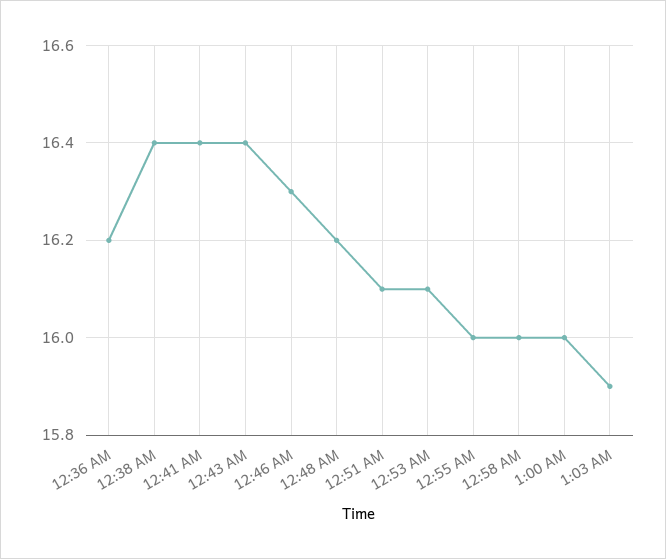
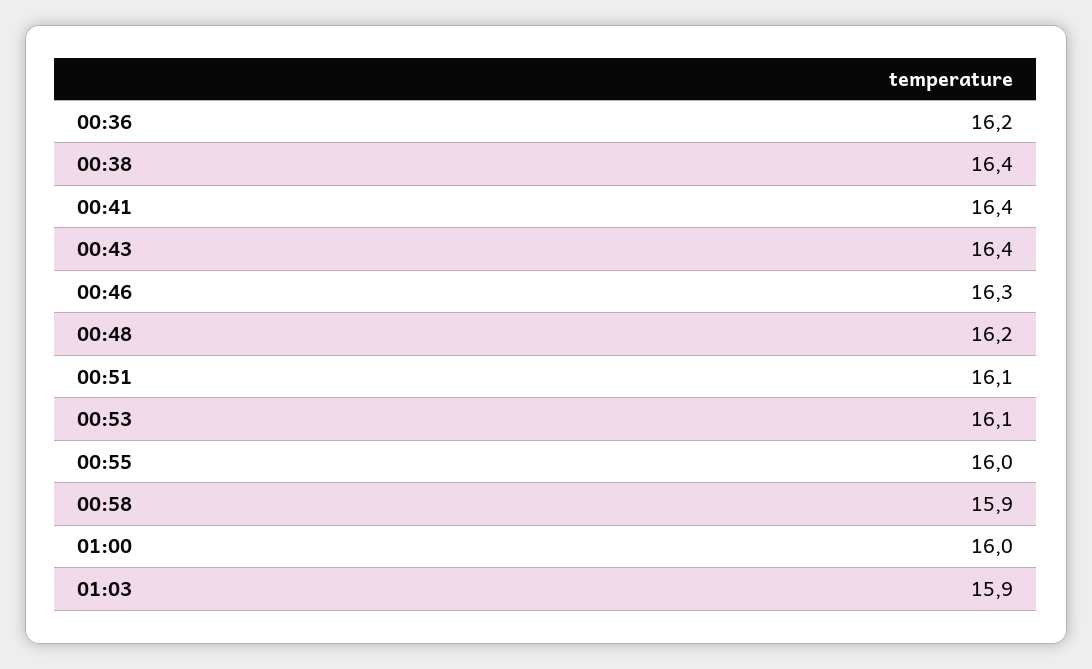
  {
    "12:36 AM": 16.2,
    "12:38 AM": 16.4,
    "12:41 AM": 16.4,
    "12:43 AM": 16.4,
    "12:46 AM": 16.3,
    "12:48 AM": 16.2,
    "12:51 AM": 16.1,
    "12:53 AM": 16.1,
    "12:55 AM": 16,
-   "12:58 AM": 16,
+   "12:58 AM": 15.9,
    "1:00 AM": 16,
    "1:03 AM": 15.9
  }

